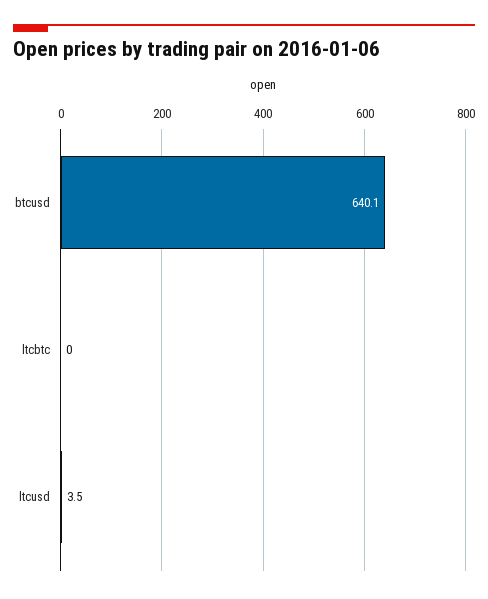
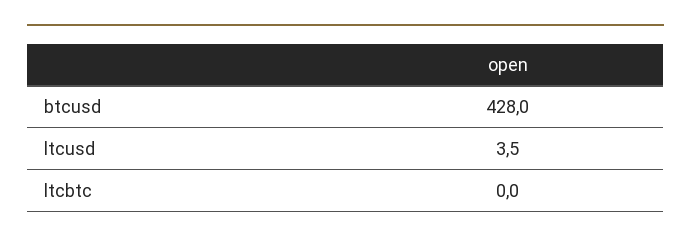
  {
-   "btcusd": 640.1,
+   "btcusd": 428,
    "ltcbtc": 0,
    "ltcusd": 3.5
  }

